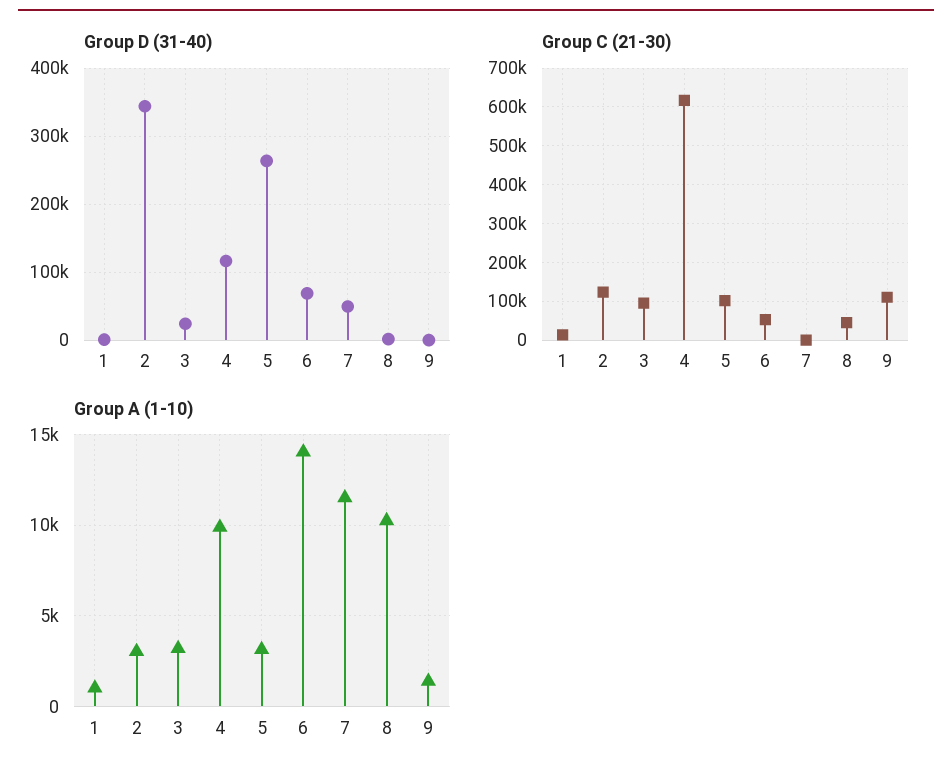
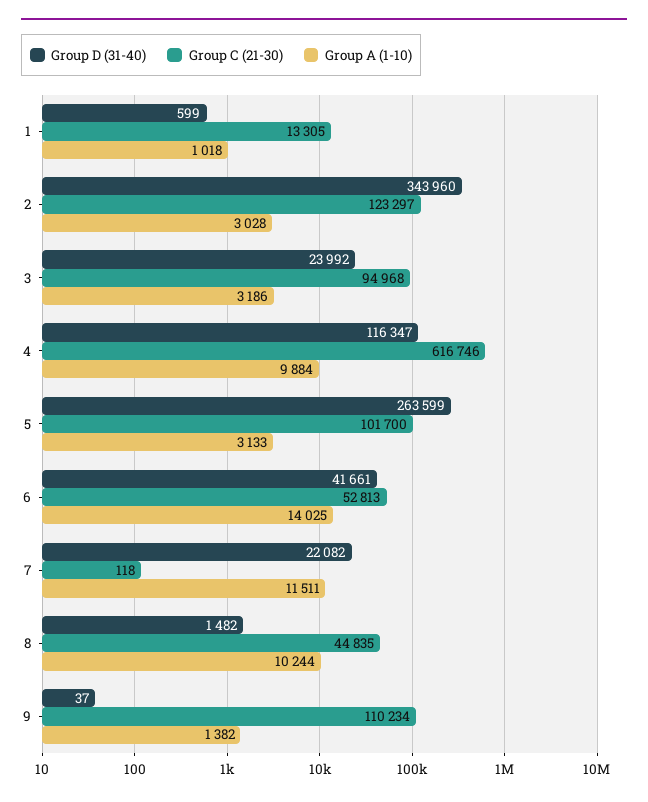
  {
    "Group D (31-40)": {
      "1": 599,
      "2": 343960,
      "3": 23992,
      "4": 116347,
      "5": 263599,
-     "6": 70000,
+     "6": 41661,
-     "7": 50000,
+     "7": 22082,
      "8": 1482,
      "9": 37
    },
    "Group C (21-30)": {
      "1": 13305,
      "2": 123297,
      "3": 94968,
      "4": 616746,
      "5": 101700,
      "6": 52813,
      "7": 118,
      "8": 44835,
      "9": 110234
    },
    "Group A (1-10)": {
      "1": 1018,
      "2": 3028,
      "3": 3186,
      "4": 9884,
      "5": 3133,
      "6": 14025,
      "7": 11511,
      "8": 10244,
      "9": 1382
    }
  }

